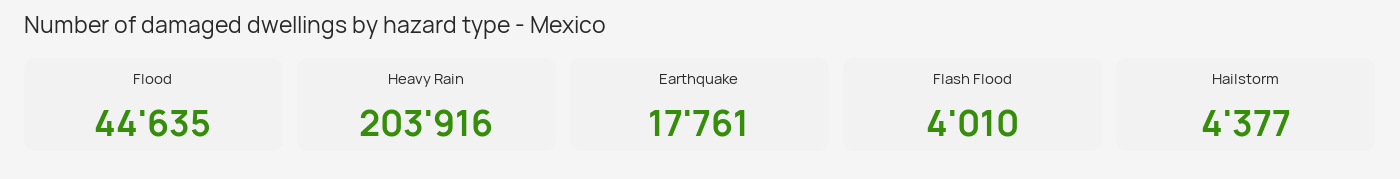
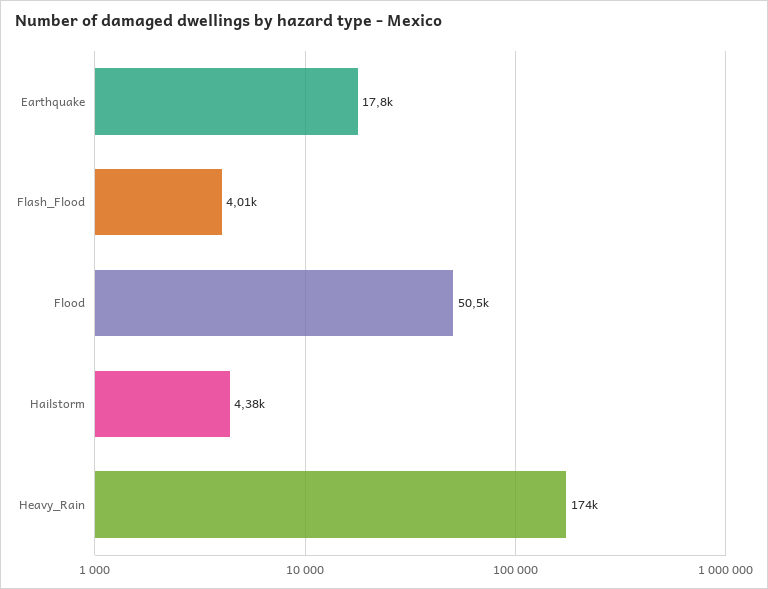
  {
-   "Flood": 44635,
+   "Flood": 50500,
-   "Heavy Rain": 203916,
+   "Heavy Rain": 174000,
    "Earthquake": 17761,
    "Flash Flood": 4010,
    "Hailstorm": 4377
  }

